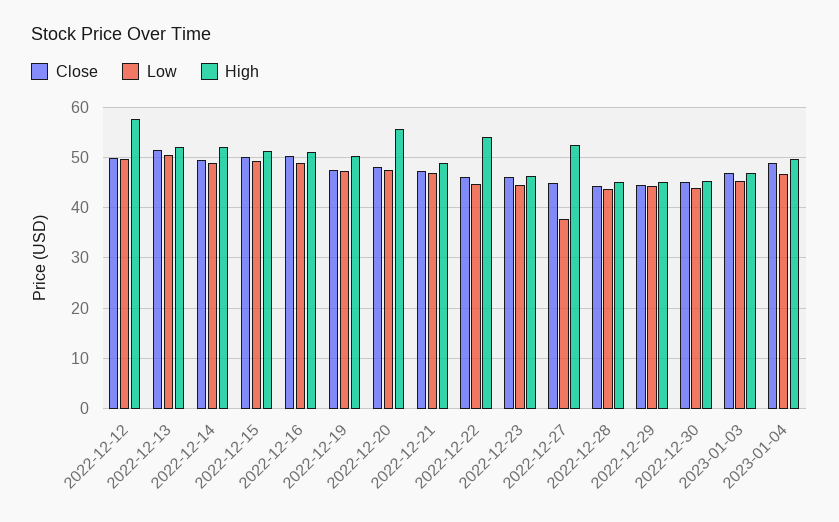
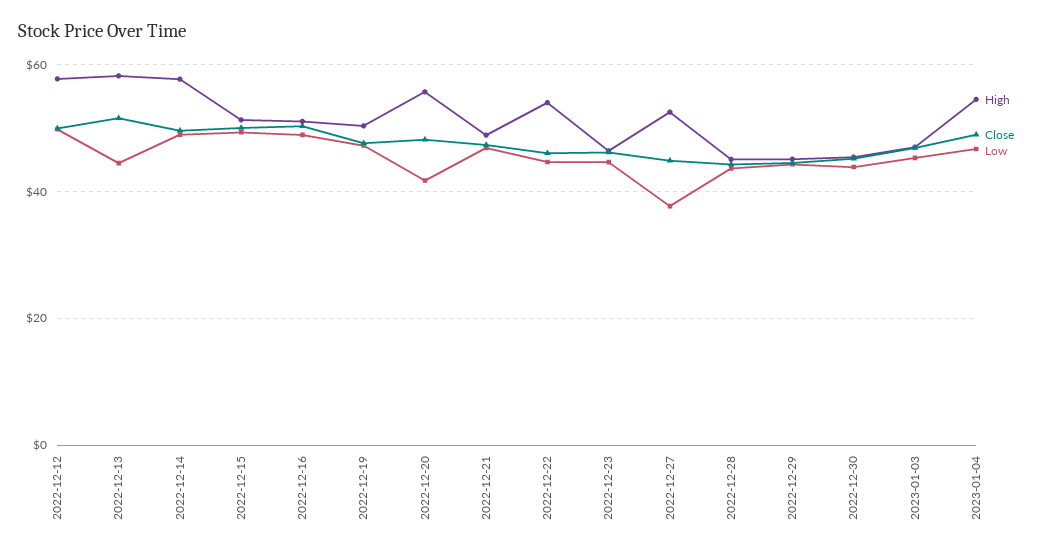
  {
    "Close": {
      "2022-12-12": 50,
      "2022-12-13": 52,
      "2022-12-14": 50,
      "2022-12-15": 50,
      "2022-12-16": 50,
      "2022-12-19": 48,
      "2022-12-20": 48,
      "2022-12-21": 48,
      "2022-12-22": 46,
      "2022-12-23": 46,
      "2022-12-27": 44,
      "2022-12-28": 44,
      "2022-12-29": 44,
      "2022-12-30": 46,
      "2023-01-03": 46,
      "2023-01-04": 48
    },
    "Low": {
      "2022-12-12": 50,
-     "2022-12-13": 50,
+     "2022-12-13": 44,
      "2022-12-14": 48,
      "2022-12-15": 50,
      "2022-12-16": 48,
      "2022-12-19": 48,
-     "2022-12-20": 48,
+     "2022-12-20": 42,
      "2022-12-21": 46,
      "2022-12-22": 44,
      "2022-12-23": 44,
      "2022-12-27": 38,
      "2022-12-28": 44,
      "2022-12-29": 44,
      "2022-12-30": 44,
      "2023-01-03": 46,
      "2023-01-04": 46
    },
    "High": {
      "2022-12-12": 58,
-     "2022-12-13": 52,
+     "2022-12-13": 58,
-     "2022-12-14": 52,
+     "2022-12-14": 58,
      "2022-12-15": 52,
      "2022-12-16": 52,
      "2022-12-19": 50,
      "2022-12-20": 56,
      "2022-12-21": 48,
      "2022-12-22": 54,
      "2022-12-23": 46,
      "2022-12-27": 52,
      "2022-12-28": 46,
      "2022-12-29": 46,
      "2022-12-30": 46,
      "2023-01-03": 46,
-     "2023-01-04": 50
+     "2023-01-04": 54
    }
  }

